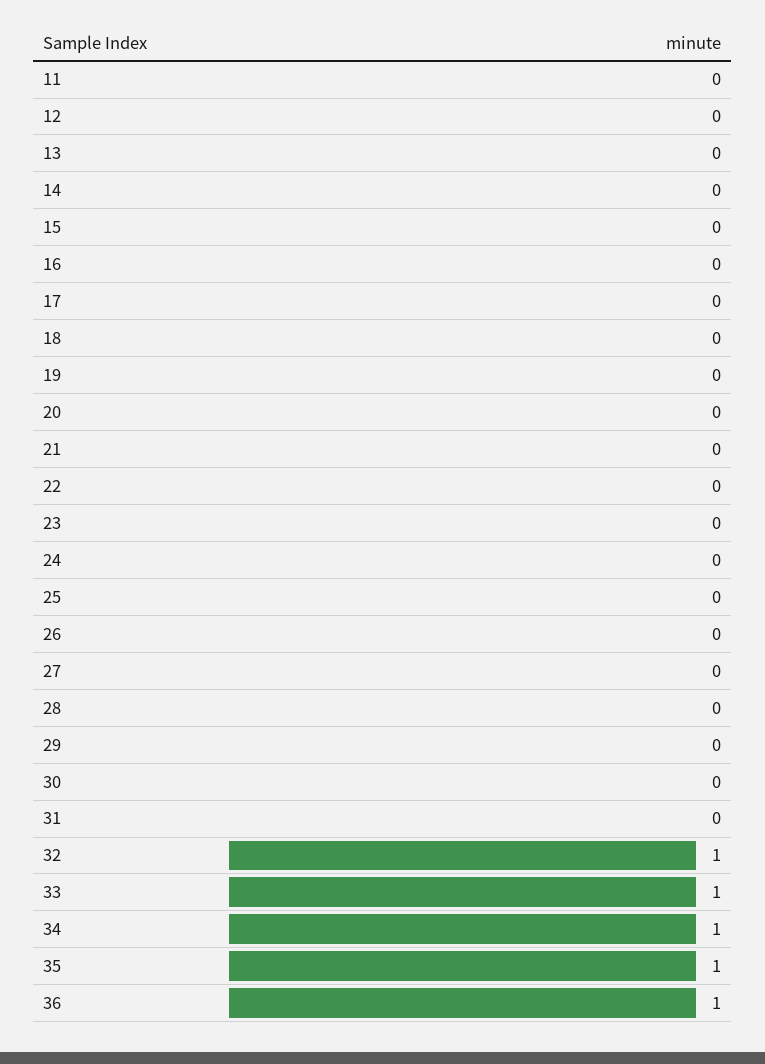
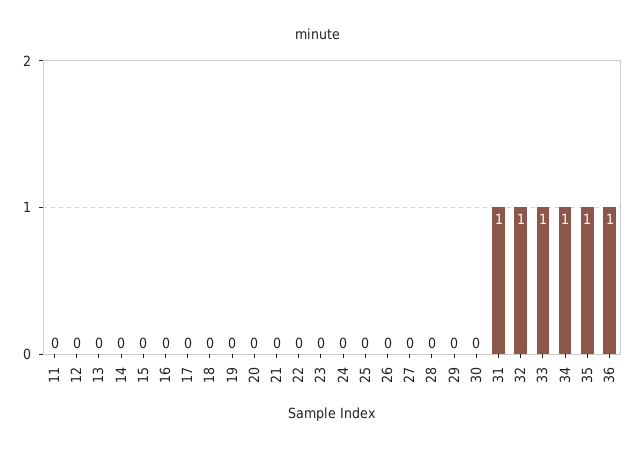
  {
    "11": 0,
    "12": 0,
    "13": 0,
    "14": 0,
    "15": 0,
    "16": 0,
    "17": 0,
    "18": 0,
    "19": 0,
    "20": 0,
    "21": 0,
    "22": 0,
    "23": 0,
    "24": 0,
    "25": 0,
    "26": 0,
    "27": 0,
    "28": 0,
    "29": 0,
    "30": 0,
-   "31": 0,
+   "31": 1,
    "32": 1,
    "33": 1,
    "34": 1,
    "35": 1,
    "36": 1
  }

